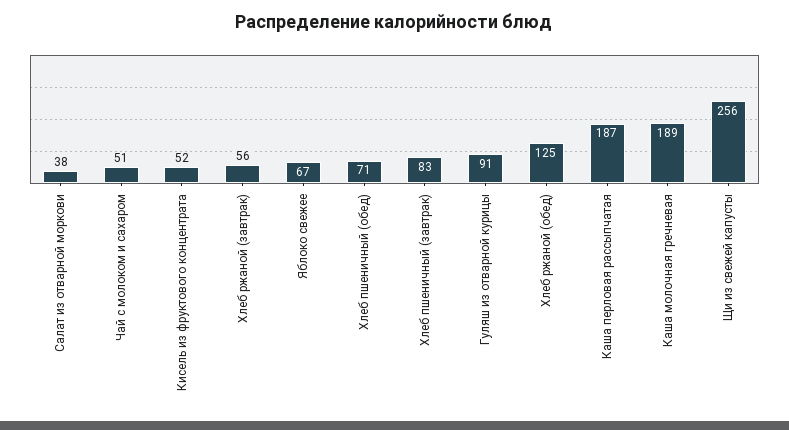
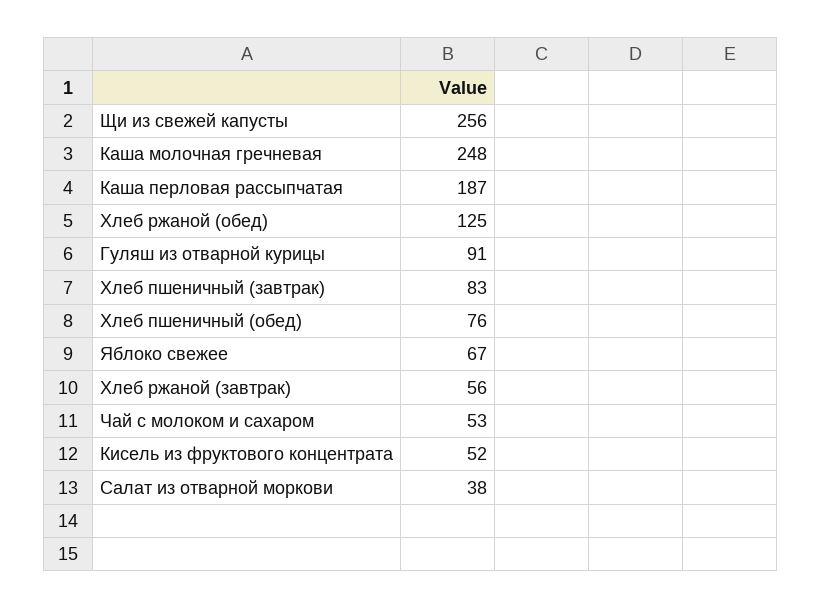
  {
    "Салат из отварной моркови": 38,
-   "Чай с молоком и сахаром": 51,
+   "Чай с молоком и сахаром": 53,
    "Кисель из фруктового концентрата": 52,
    "Хлеб ржаной (завтрак)": 56,
    "Яблоко свежее": 67,
-   "Хлеб пшеничный (обед)": 71,
+   "Хлеб пшеничный (обед)": 76,
    "Хлеб пшеничный (завтрак)": 83,
    "Гуляш из отварной курицы": 91,
    "Хлеб ржаной (обед)": 125,
    "Каша перловая рассыпчатая": 187,
-   "Каша молочная гречневая": 189,
+   "Каша молочная гречневая": 248,
    "Щи из свежей капусты": 256
  }

